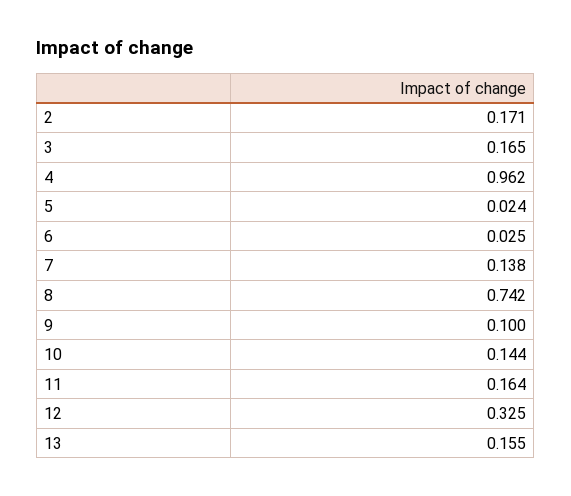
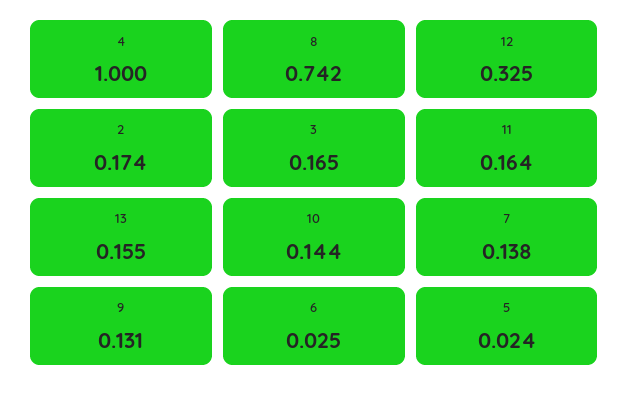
  {
-   "2": 0.171,
+   "2": 0.174,
    "3": 0.165,
-   "4": 0.962,
+   "4": 1,
    "5": 0.024,
    "6": 0.025,
    "7": 0.138,
    "8": 0.742,
-   "9": 0.1,
+   "9": 0.131,
    "10": 0.144,
    "11": 0.164,
    "12": 0.325,
    "13": 0.155
  }

